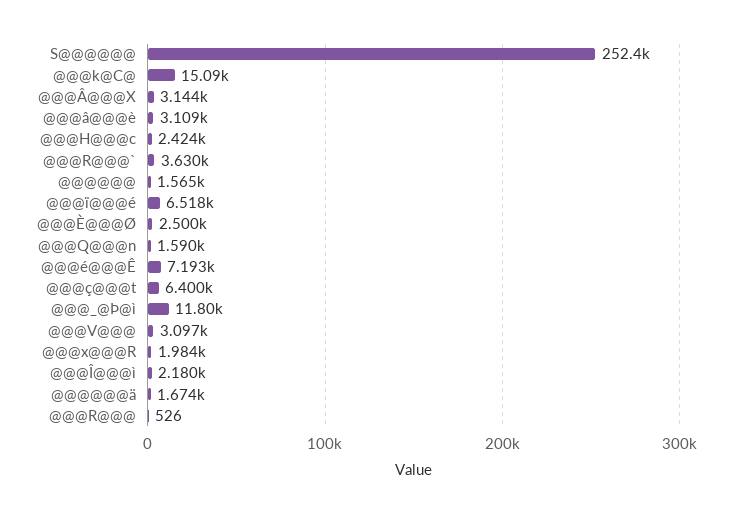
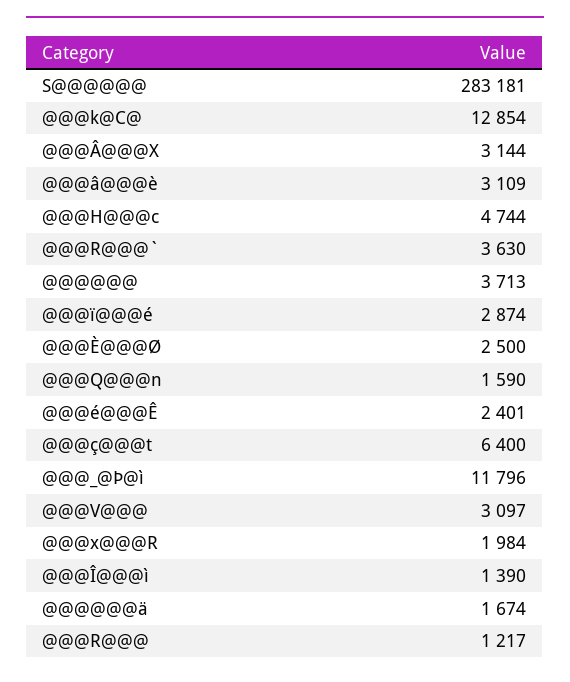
  {
-   "S@@@@@@": 252400,
+   "S@@@@@@": 283181,
-   "@@@k@C@": 15090,
+   "@@@k@C@": 12854,
    "@@@Â@@@X": 3144,
    "@@@â@@@è": 3109,
-   "@@@H@@@c": 2424,
+   "@@@H@@@c": 4744,
    "@@@R@@@`": 3630,
-   "@@@@@@": 1565,
+   "@@@@@@": 3713,
-   "@@@ï@@@é": 6518,
+   "@@@ï@@@é": 2874,
    "@@@È@@@Ø": 2500,
    "@@@Q@@@n": 1590,
-   "@@@é@@@Ê": 7193,
+   "@@@é@@@Ê": 2401,
    "@@@ç@@@t": 6400,
    "@@@_@Þ@ì": 11796,
    "@@@V@@@": 3097,
    "@@@x@@@R": 1984,
-   "@@@Î@@@ì": 2180,
+   "@@@Î@@@ì": 1390,
    "@@@@@@ä": 1674,
-   "@@@R@@@": 526
+   "@@@R@@@": 1217
  }

